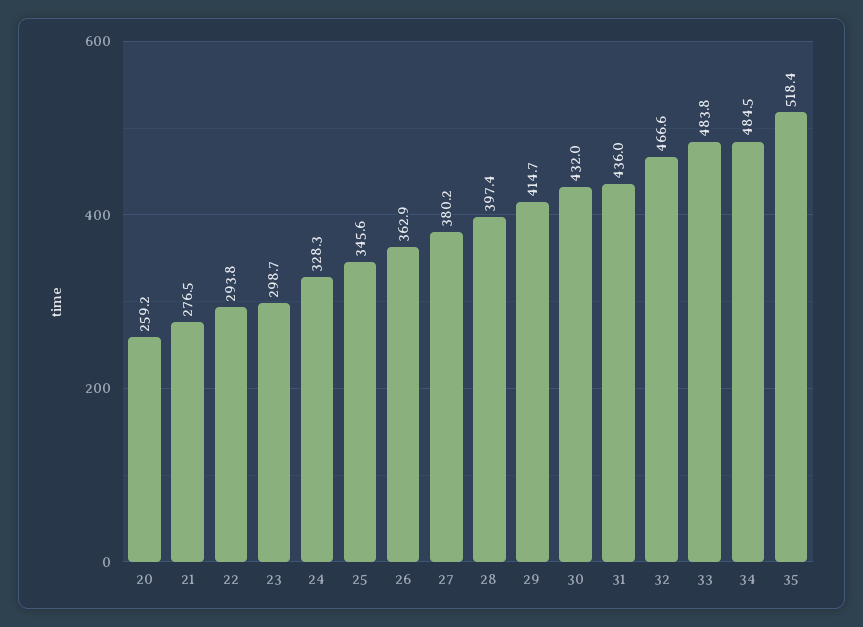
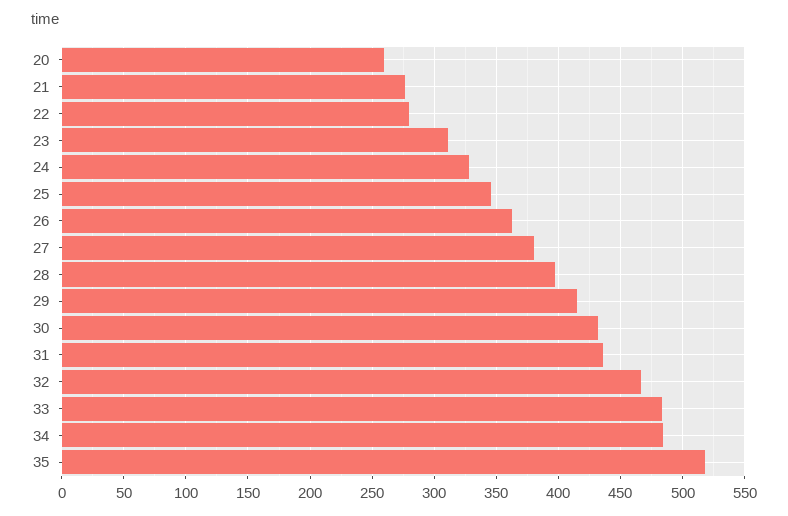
  {
    "20": 259.2,
    "21": 276.5,
-   "22": 293.8,
+   "22": 280,
-   "23": 298.7,
+   "23": 310,
    "24": 328.3,
    "25": 345.6,
    "26": 362.9,
    "27": 380.2,
    "28": 397.4,
    "29": 414.7,
    "30": 432,
    "31": 436,
    "32": 466.6,
    "33": 483.8,
    "34": 484.5,
    "35": 518.4
  }

